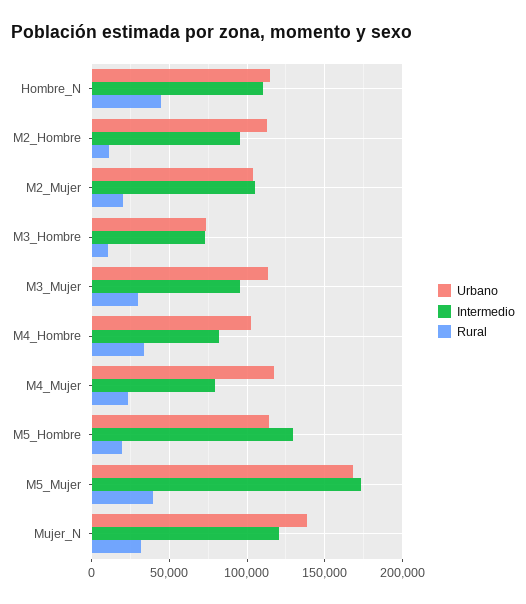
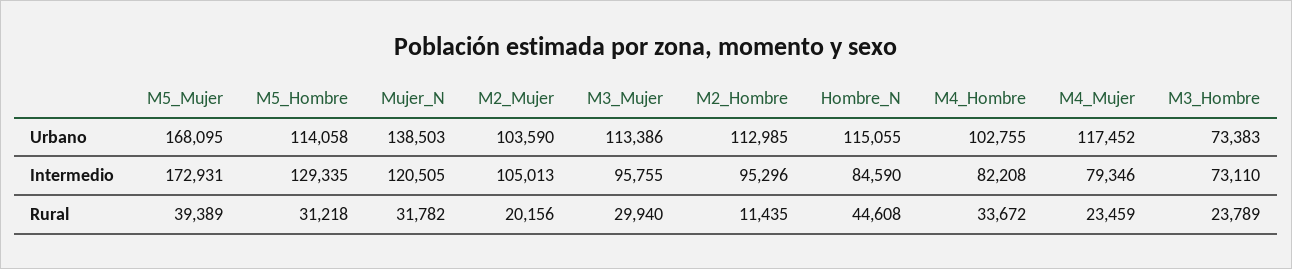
  {
    "Urbano": {
      "Hombre_N": 115055,
      "M2_Hombre": 112985,
      "M2_Mujer": 103590,
      "M3_Hombre": 73383,
      "M3_Mujer": 113386,
      "M4_Hombre": 102755,
      "M4_Mujer": 117452,
      "M5_Hombre": 114058,
      "M5_Mujer": 168095,
      "Mujer_N": 138503
    },
    "Intermedio": {
-     "Hombre_N": 110000,
+     "Hombre_N": 84590,
      "M2_Hombre": 95296,
      "M2_Mujer": 105013,
      "M3_Hombre": 73110,
      "M3_Mujer": 95755,
      "M4_Hombre": 82208,
      "M4_Mujer": 79346,
      "M5_Hombre": 129335,
      "M5_Mujer": 172931,
      "Mujer_N": 120505
    },
    "Rural": {
      "Hombre_N": 44608,
      "M2_Hombre": 11435,
      "M2_Mujer": 20156,
-     "M3_Hombre": 10000,
+     "M3_Hombre": 23789,
      "M3_Mujer": 29940,
      "M4_Hombre": 33672,
      "M4_Mujer": 23459,
-     "M5_Hombre": 20000,
+     "M5_Hombre": 31218,
      "M5_Mujer": 39389,
      "Mujer_N": 31782
    }
  }

